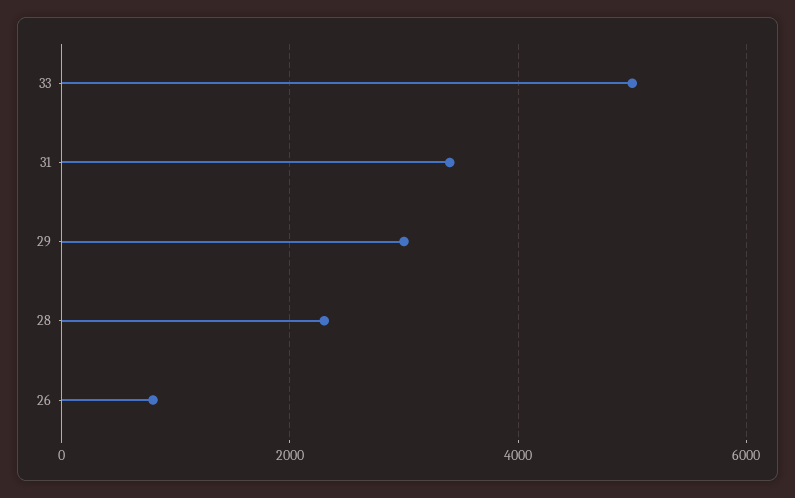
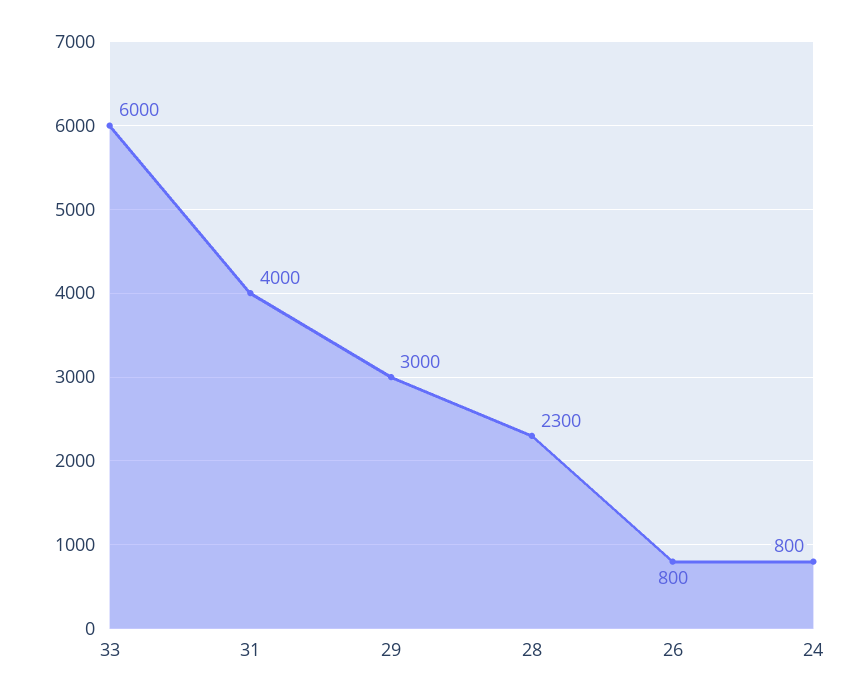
  {
-   "33": 5000,
+   "33": 6000,
-   "31": 3400,
+   "31": 4000,
    "29": 3000,
    "28": 2300,
-   "26": 800
+   "26": 800,
+   "24": 800
  }

